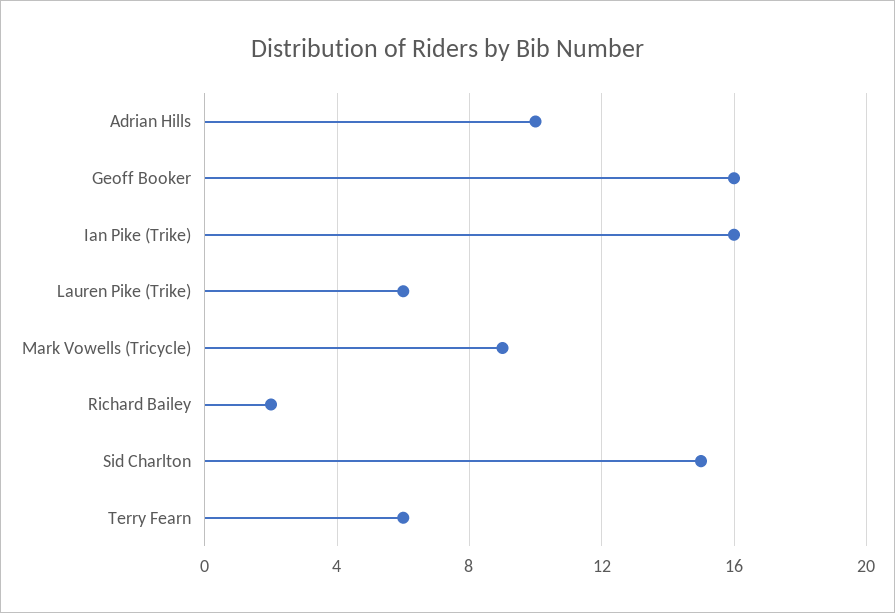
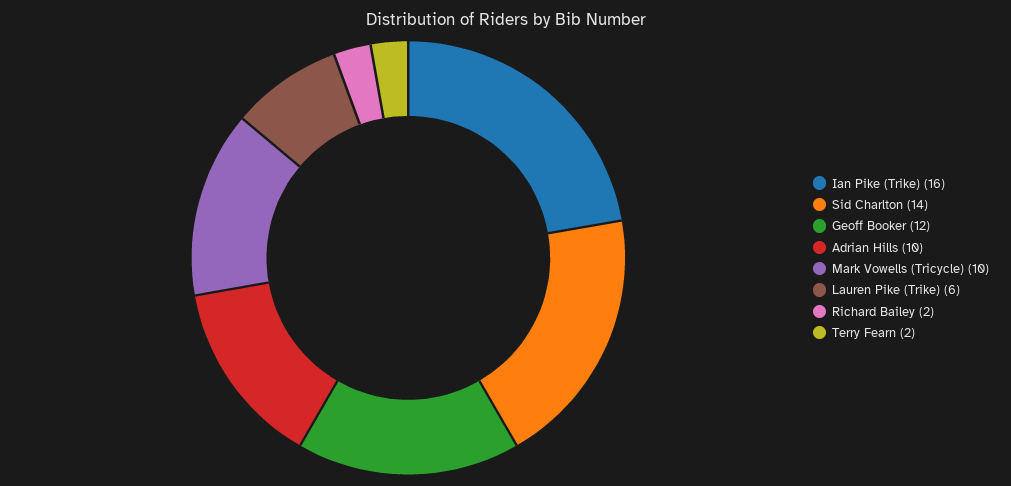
  {
    "Adrian Hills": 10,
-   "Geoff Booker": 16,
+   "Geoff Booker": 12,
    "Ian Pike (Trike)": 16,
    "Lauren Pike (Trike)": 6,
-   "Mark Vowells (Tricycle)": 9,
+   "Mark Vowells (Tricycle)": 10,
    "Richard Bailey": 2,
-   "Sid Charlton": 15,
+   "Sid Charlton": 14,
-   "Terry Fearn": 6
+   "Terry Fearn": 2
  }

